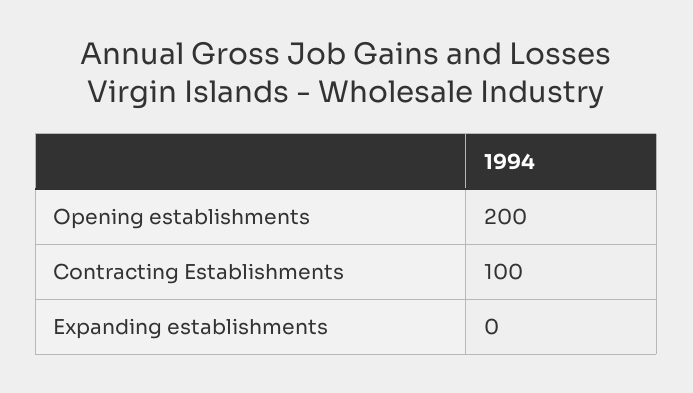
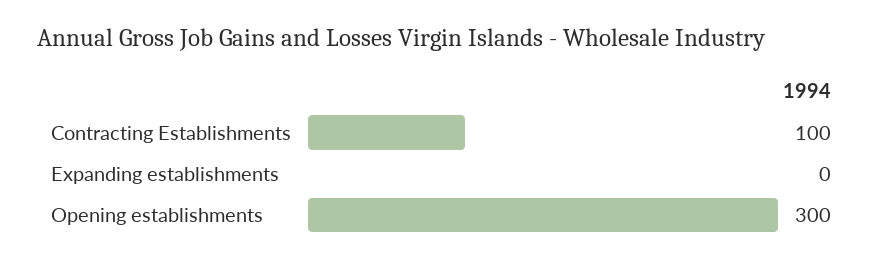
  {
-   "Opening establishments": 200,
+   "Opening establishments": 300,
    "Contracting Establishments": 100,
    "Expanding establishments": 0
  }

